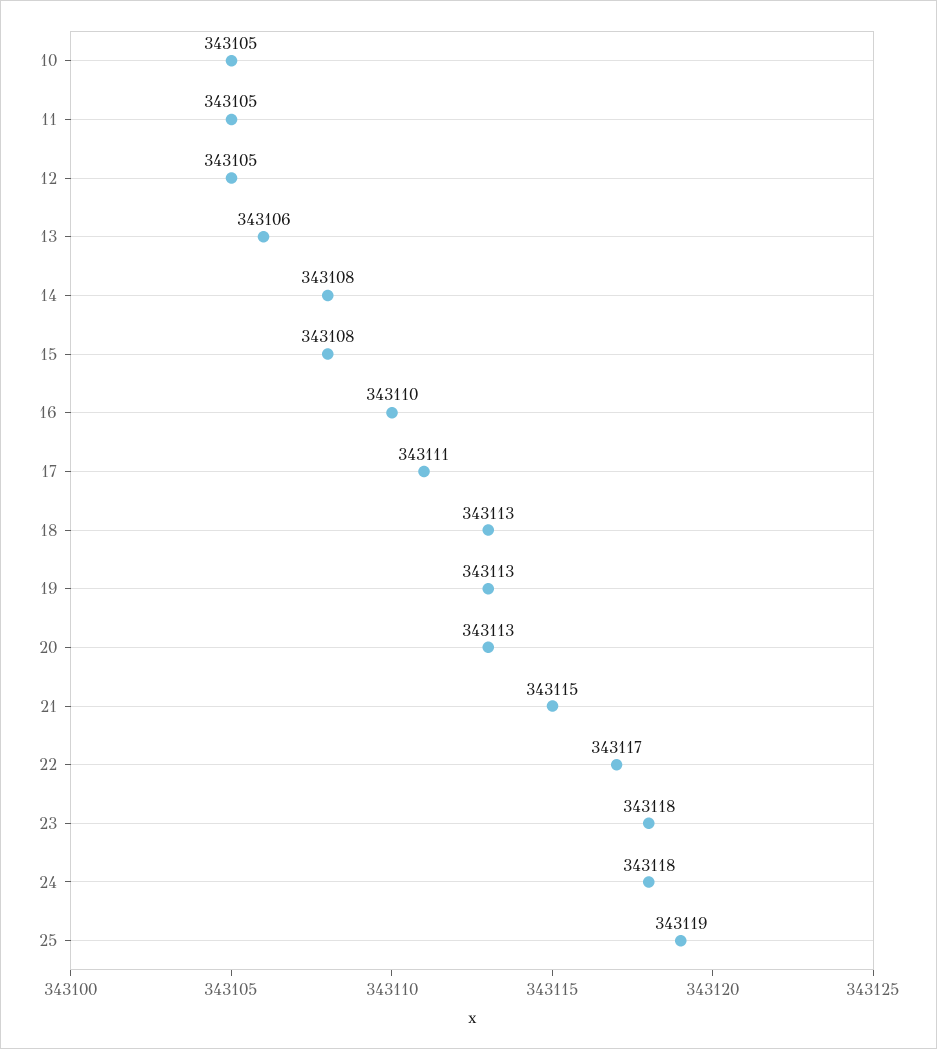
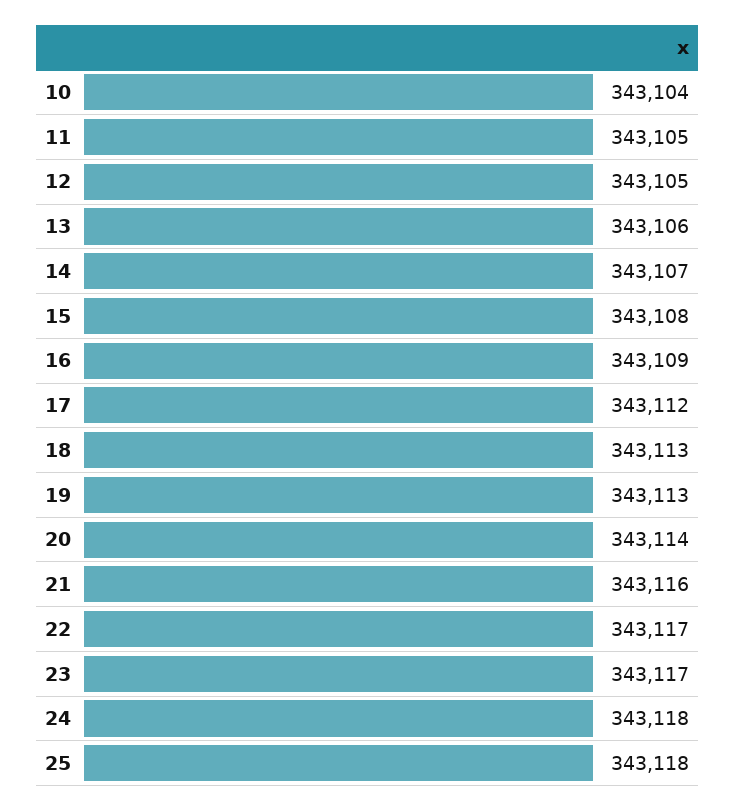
  {
-   "10": 343105,
+   "10": 343104,
    "11": 343105,
    "12": 343105,
    "13": 343106,
-   "14": 343108,
+   "14": 343107,
    "15": 343108,
-   "16": 343110,
+   "16": 343109,
-   "17": 343111,
+   "17": 343112,
    "18": 343113,
    "19": 343113,
-   "20": 343113,
+   "20": 343114,
-   "21": 343115,
+   "21": 343116,
    "22": 343117,
-   "23": 343118,
+   "23": 343117,
    "24": 343118,
-   "25": 343119
+   "25": 343118
  }

